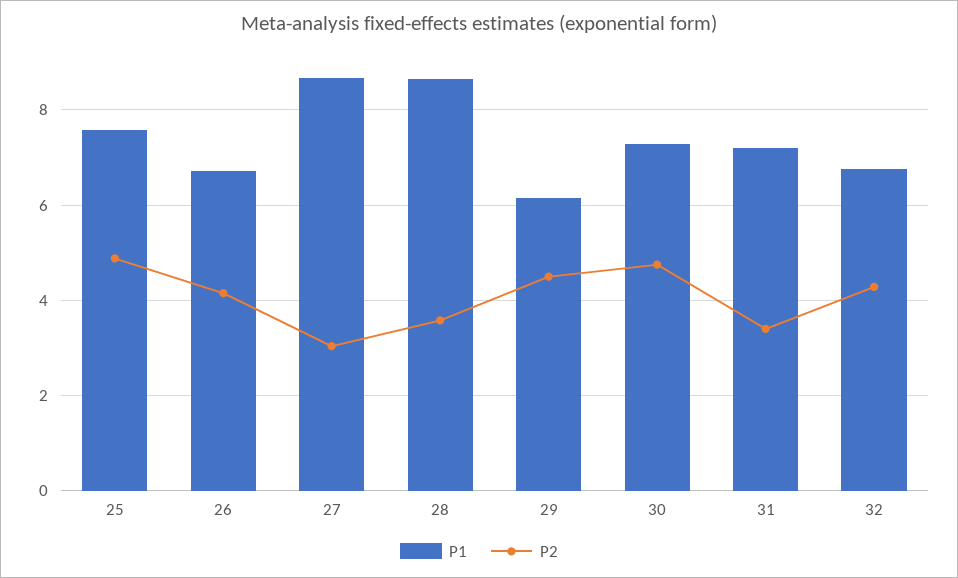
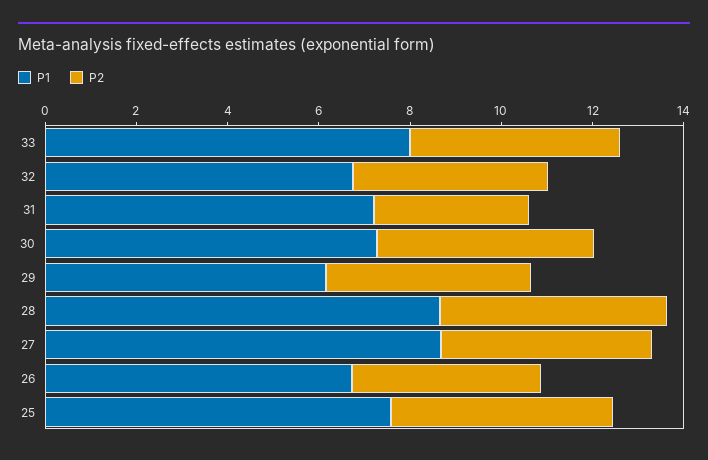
  {
    "P1": {
      "25": 7.6,
      "26": 6.8,
      "27": 8.6,
      "28": 8.6,
      "29": 6.2,
      "30": 7.2,
      "31": 7.2,
-     "32": 6.8
+     "32": 6.8,
+     "33": 8
    },
    "P2": {
      "25": 4.8,
      "26": 4.2,
-     "27": 3,
+     "27": 4.5,
-     "28": 3.6,
+     "28": 5,
      "29": 4.6,
      "30": 4.8,
      "31": 3.4,
-     "32": 4.2
+     "32": 4.2,
+     "33": 4.5
    }
  }

